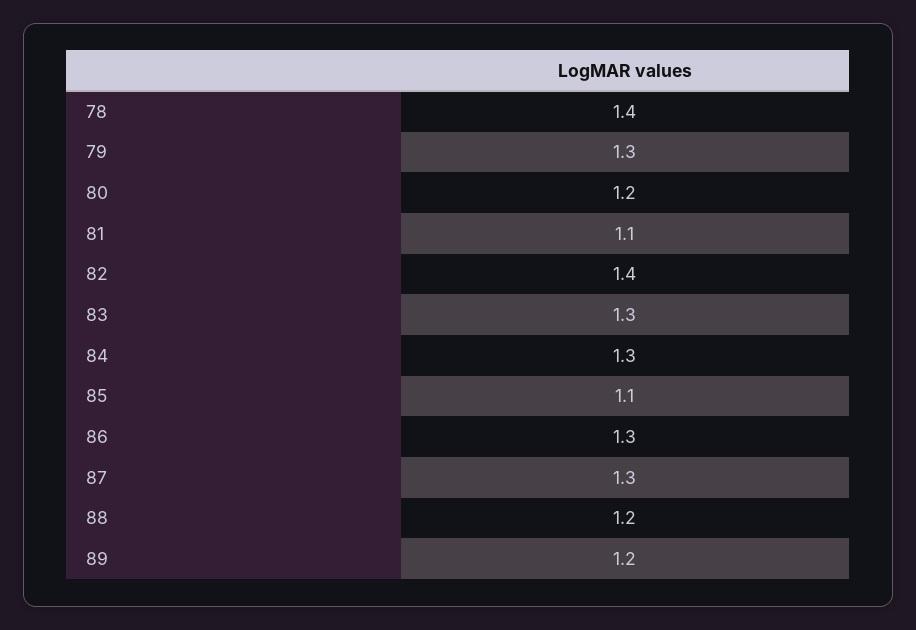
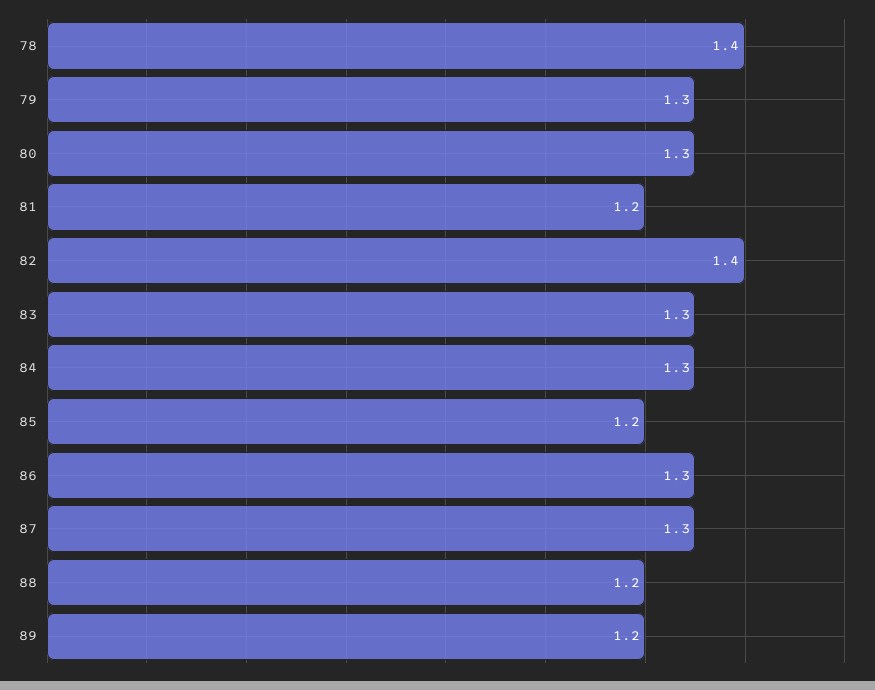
  {
    "78": 1.4,
    "79": 1.3,
-   "80": 1.2,
+   "80": 1.3,
-   "81": 1.1,
+   "81": 1.2,
    "82": 1.4,
    "83": 1.3,
    "84": 1.3,
-   "85": 1.1,
+   "85": 1.2,
    "86": 1.3,
    "87": 1.3,
    "88": 1.2,
    "89": 1.2
  }

